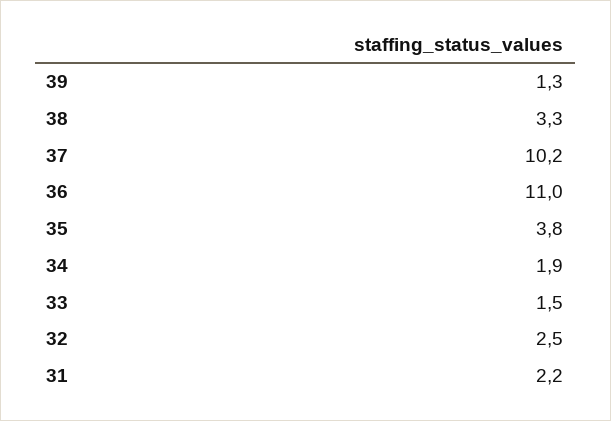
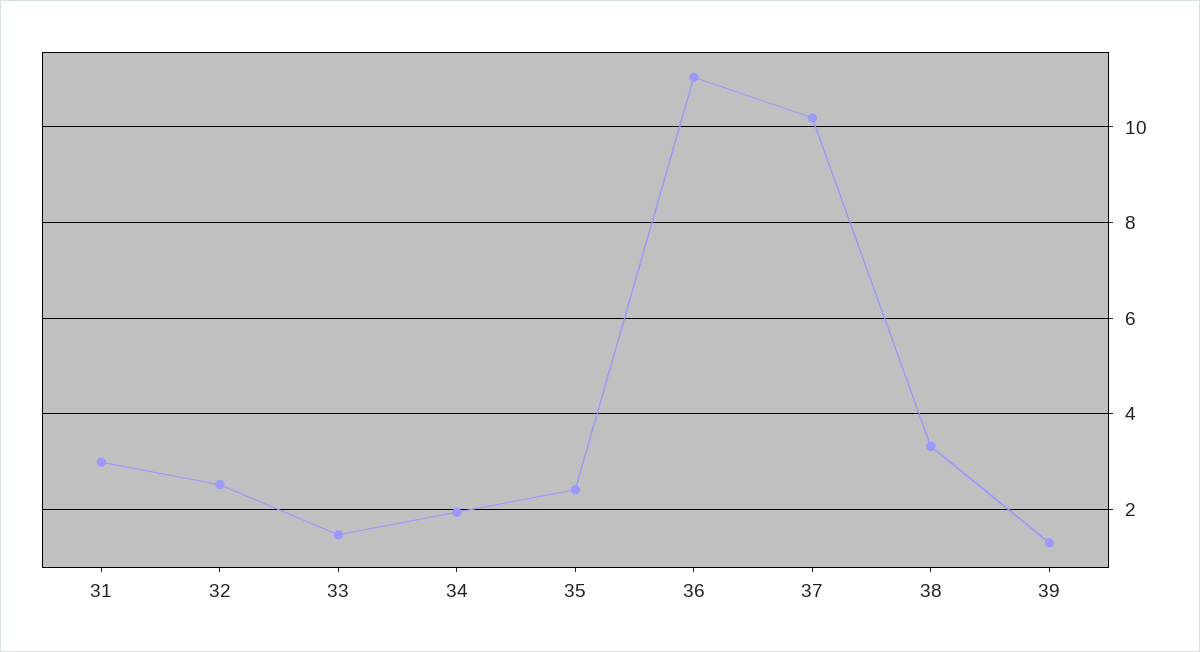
  {
    "39": 1.3,
    "38": 3.3,
    "37": 10.2,
    "36": 11,
-   "35": 3.8,
+   "35": 2.4,
    "34": 1.9,
    "33": 1.5,
    "32": 2.5,
-   "31": 2.2
+   "31": 3
  }

